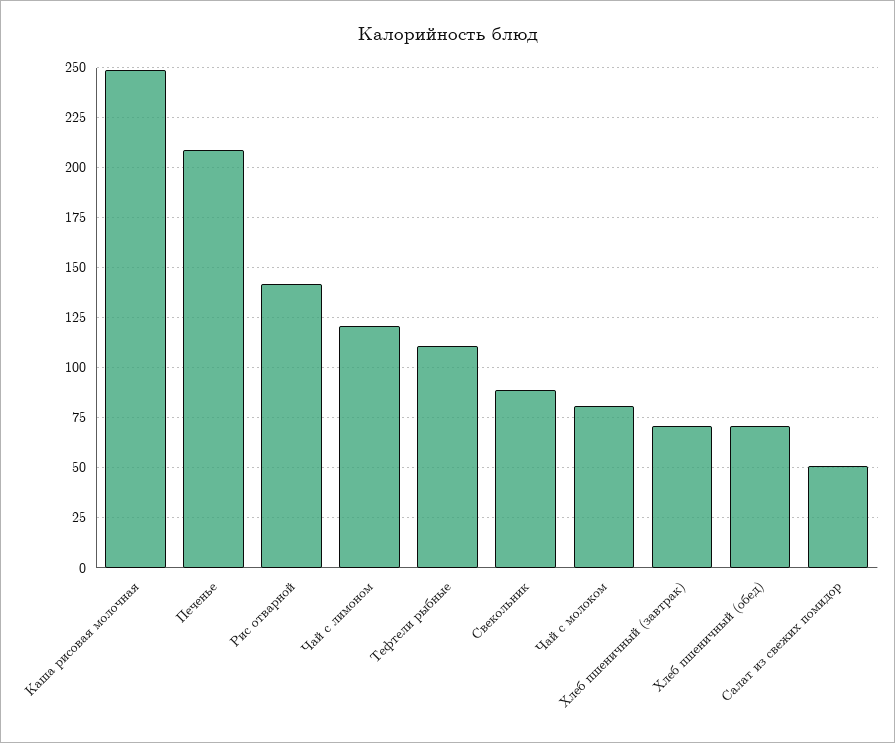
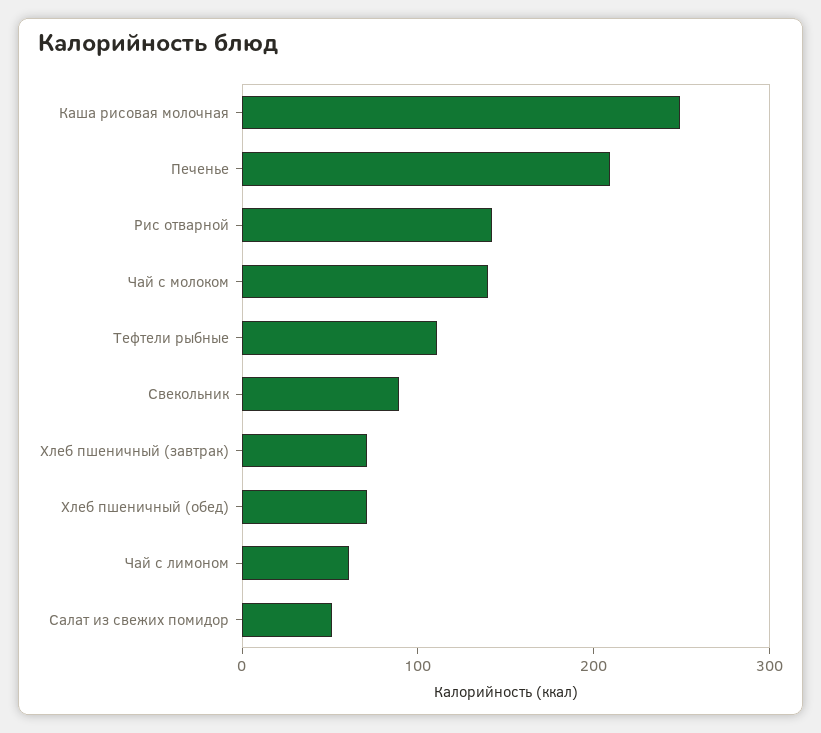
  {
    "Каша рисовая молочная": 250,
    "Печенье": 210,
    "Рис отварной": 140,
-   "Чай с лимоном": 120,
+   "Чай с лимоном": 60,
    "Тефтели рыбные": 110,
    "Свекольник": 90,
-   "Чай с молоком": 80,
+   "Чай с молоком": 140,
    "Хлеб пшеничный (завтрак)": 70,
    "Хлеб пшеничный (обед)": 70,
    "Салат из свежих помидор": 50
  }

